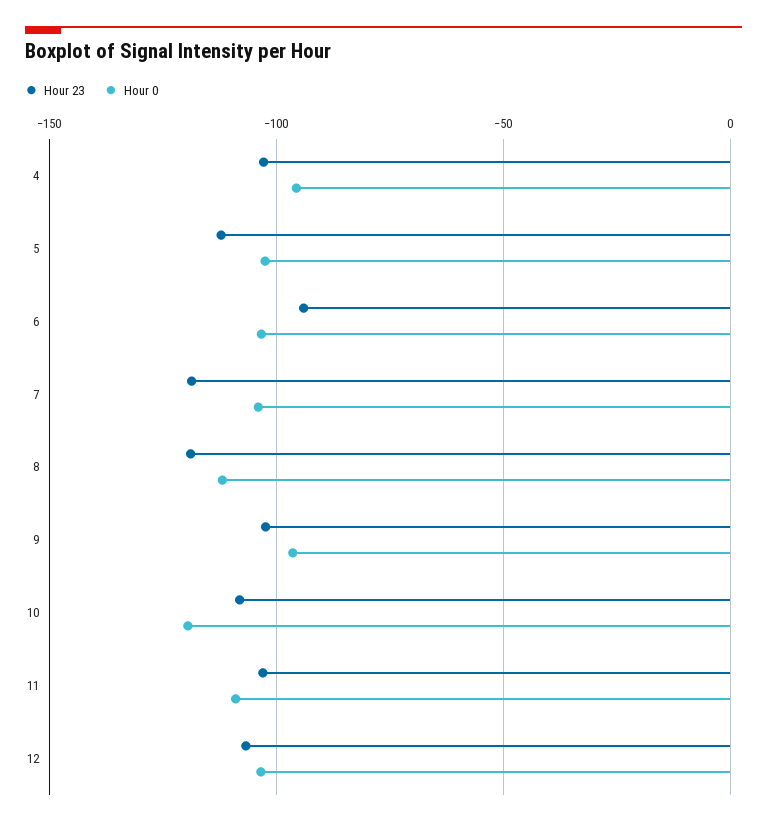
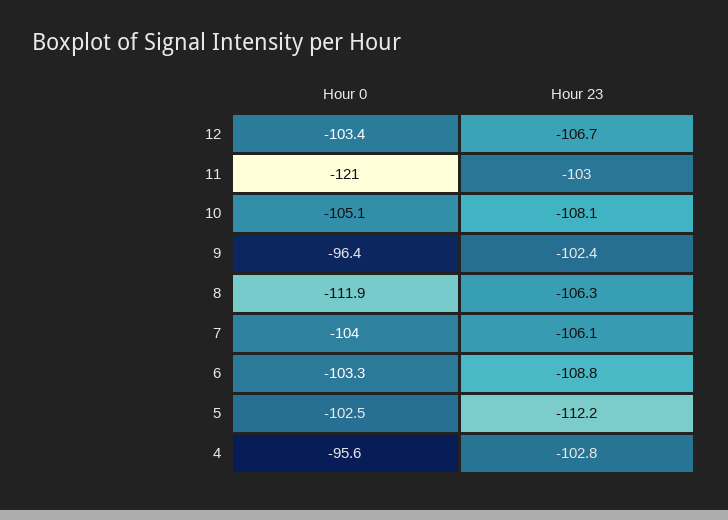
  {
    "Hour 23": {
      "4": -102.8,
      "5": -112.2,
-     "6": -95,
+     "6": -108.8,
-     "7": -120,
+     "7": -106.1,
-     "8": -120,
+     "8": -106.3,
      "9": -102.4,
      "10": -108.1,
      "11": -103,
      "12": -106.7
    },
    "Hour 0": {
      "4": -95.6,
      "5": -102.5,
      "6": -103.3,
      "7": -104,
      "8": -111.9,
      "9": -96.4,
-     "10": -120,
+     "10": -105.1,
-     "11": -110,
+     "11": -121,
      "12": -103.4
    }
  }

